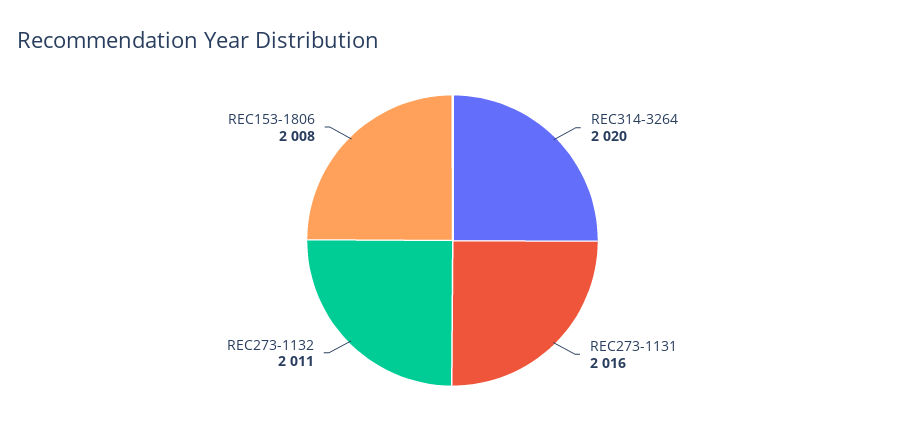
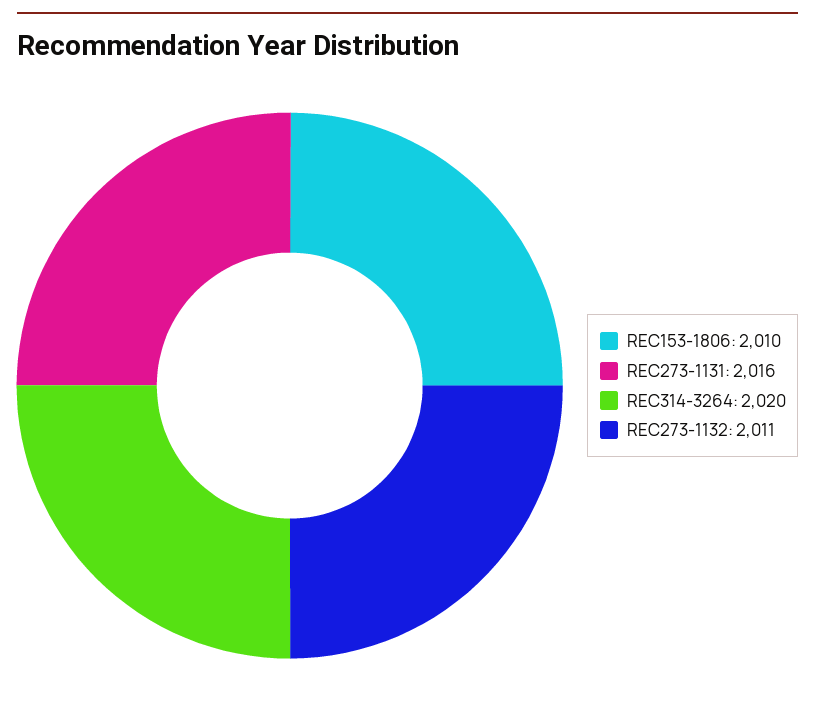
  {
    "REC314-3264": 2020,
    "REC273-1131": 2016,
    "REC273-1132": 2011,
-   "REC153-1806": 2008
+   "REC153-1806": 2010
  }

